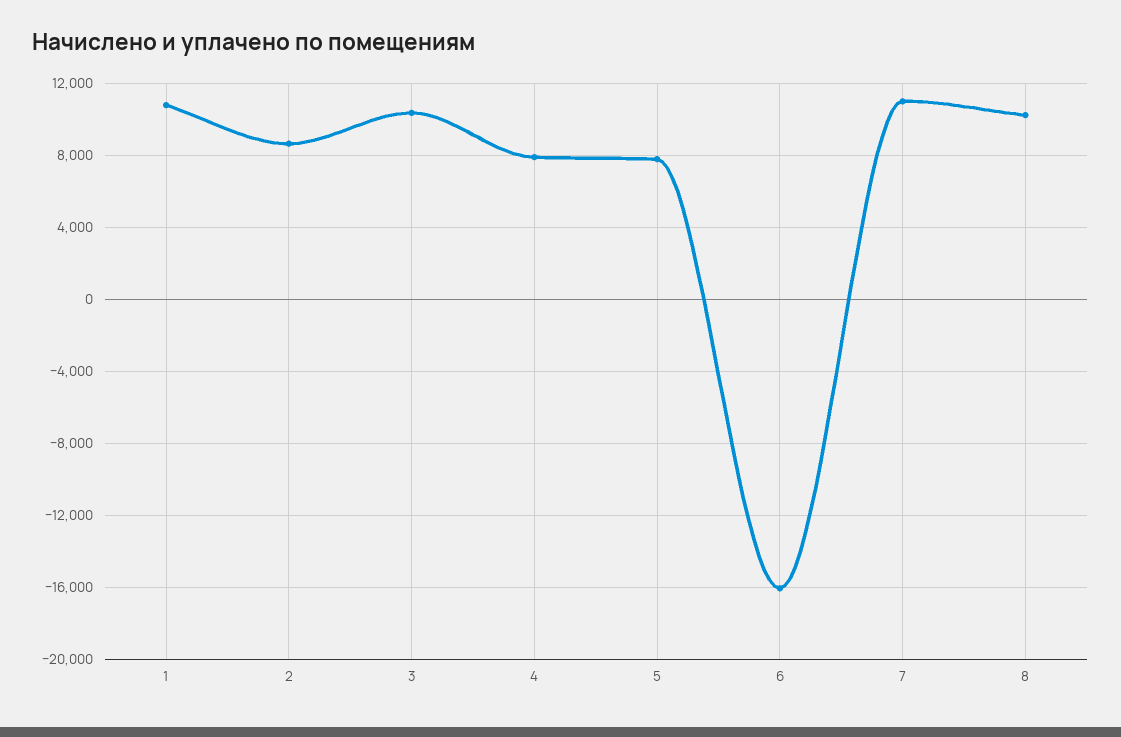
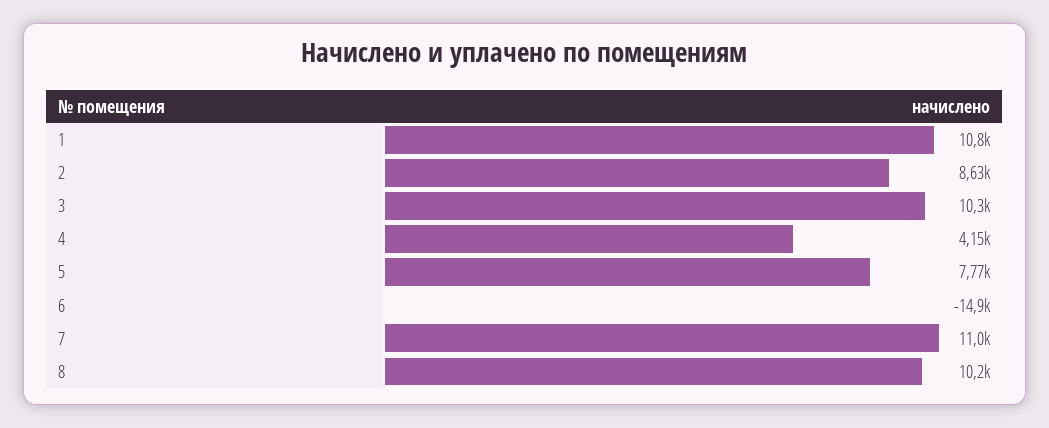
  {
    "1": 10800,
    "2": 8630,
    "3": 10300,
-   "4": 8000,
+   "4": 4150,
    "5": 7770,
-   "6": -16000,
+   "6": -14900,
    "7": 11000,
    "8": 10200
  }

